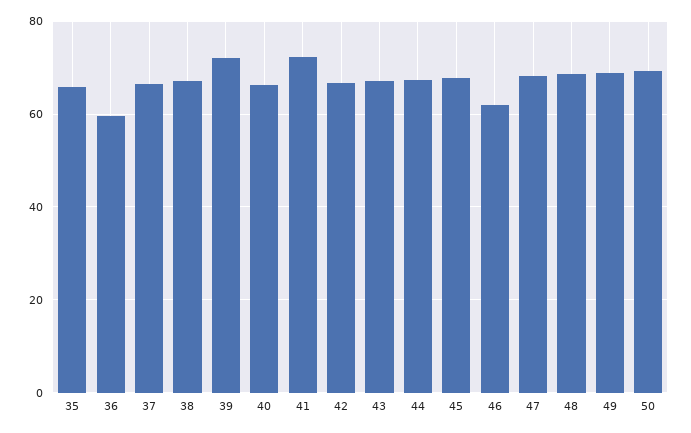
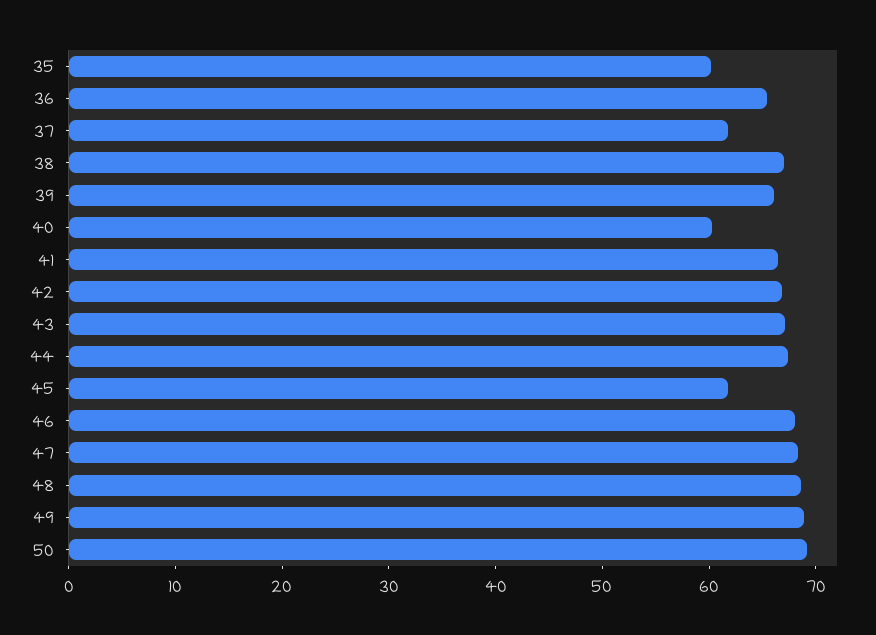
  {
-   "35": 66,
+   "35": 60,
-   "36": 60,
+   "36": 66,
-   "37": 66,
+   "37": 62,
    "38": 68,
-   "39": 72,
+   "39": 66,
-   "40": 66,
+   "40": 60,
-   "41": 72,
+   "41": 66,
    "42": 66,
    "43": 68,
    "44": 68,
-   "45": 68,
+   "45": 62,
-   "46": 62,
+   "46": 68,
    "47": 68,
    "48": 68,
    "49": 68,
    "50": 70
  }

